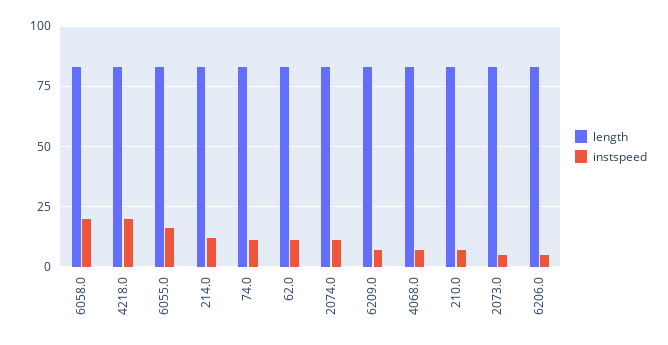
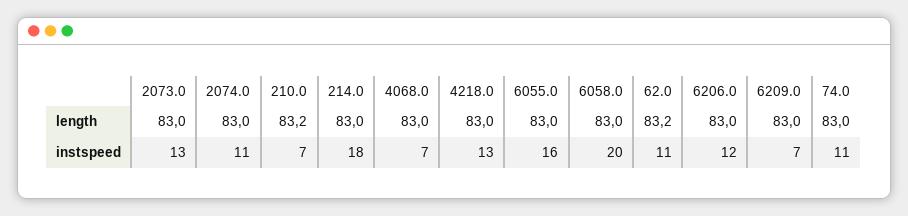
  {
    "length": {
      "6058.0": 83,
      "4218.0": 83,
      "6055.0": 83,
      "214.0": 83,
      "74.0": 83,
      "62.0": 83.2,
      "2074.0": 83,
      "6209.0": 83,
      "4068.0": 83,
      "210.0": 83.2,
      "2073.0": 83,
      "6206.0": 83
    },
    "instspeed": {
      "6058.0": 20,
-     "4218.0": 20,
+     "4218.0": 13,
      "6055.0": 16,
-     "214.0": 12.5,
+     "214.0": 18,
      "74.0": 11,
      "62.0": 11,
      "2074.0": 11,
      "6209.0": 7,
      "4068.0": 7,
      "210.0": 7,
-     "2073.0": 5,
+     "2073.0": 13,
-     "6206.0": 5
+     "6206.0": 12
    }
  }

